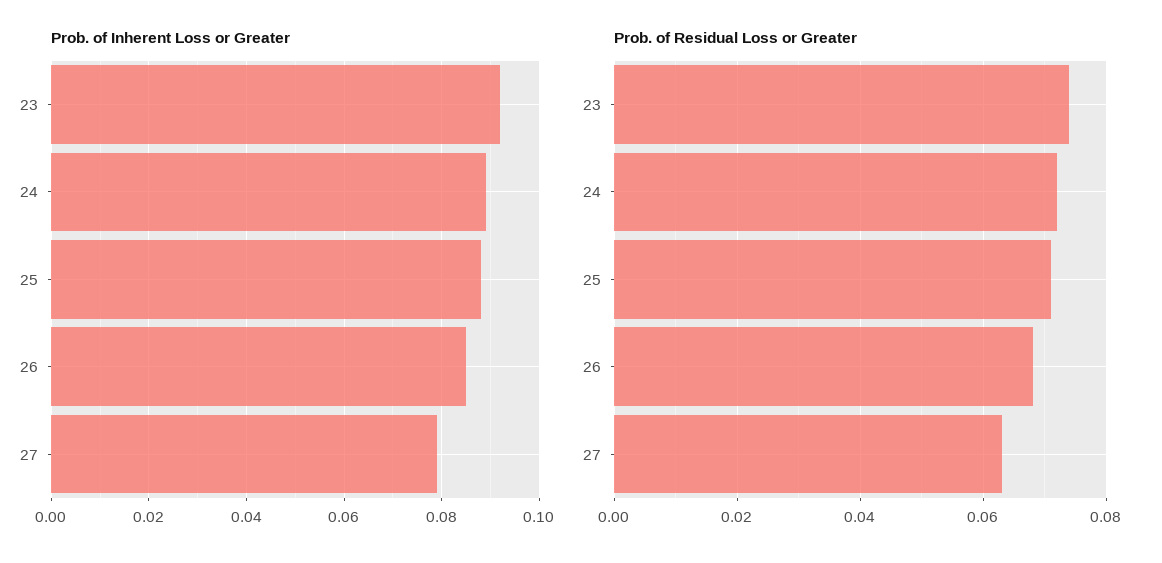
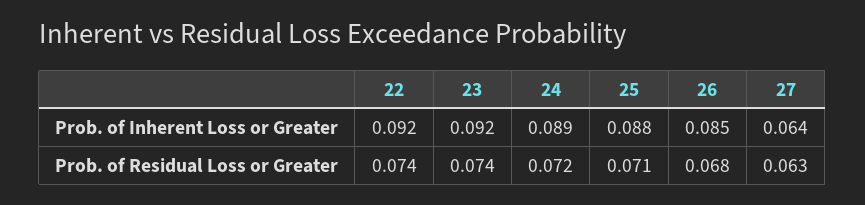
  {
    "Prob. of Inherent Loss or Greater": {
      "23": 0.092,
      "24": 0.089,
      "25": 0.088,
      "26": 0.085,
-     "27": 0.08
+     "27": 0.064,
+     "22": 0.092
    },
    "Prob. of Residual Loss or Greater": {
      "23": 0.074,
      "24": 0.072,
      "25": 0.071,
      "26": 0.068,
-     "27": 0.063
+     "27": 0.063,
+     "22": 0.074
    }
  }

